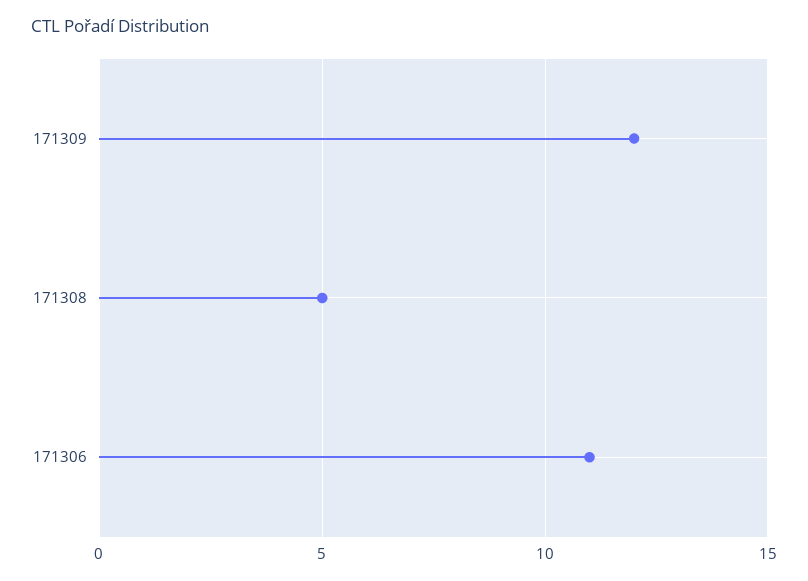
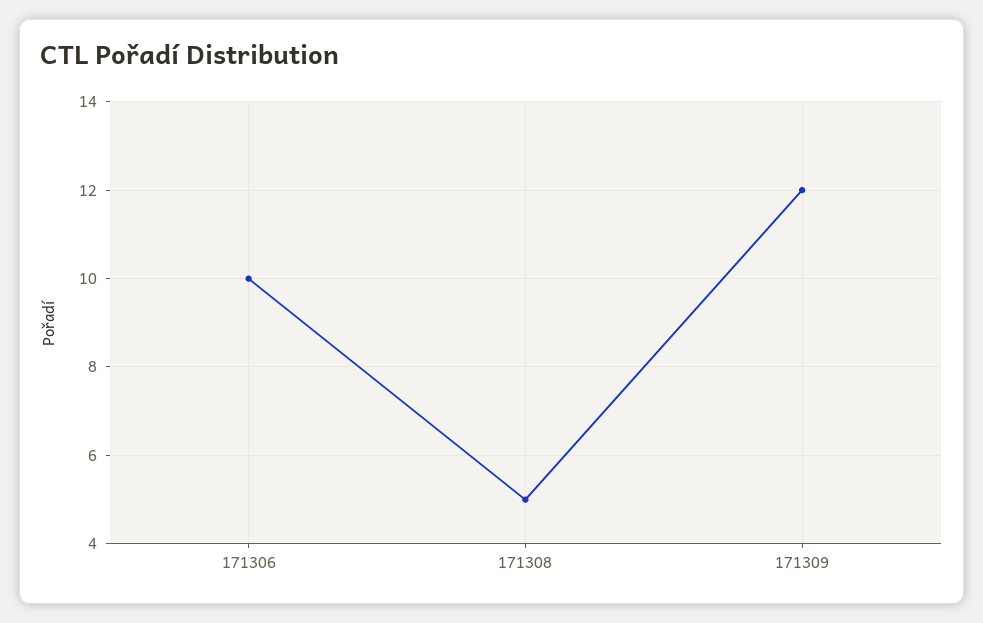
  {
    "171309": 12,
    "171308": 5,
-   "171306": 11
+   "171306": 10
  }

